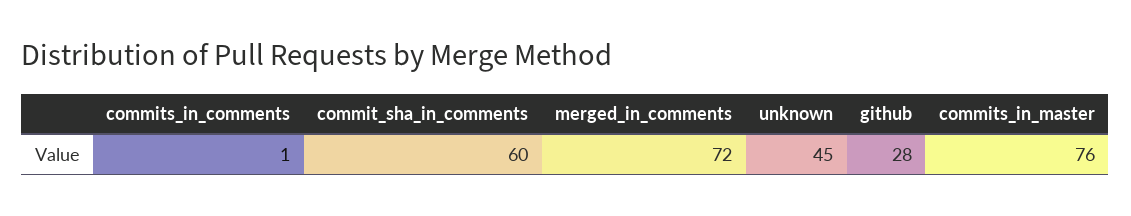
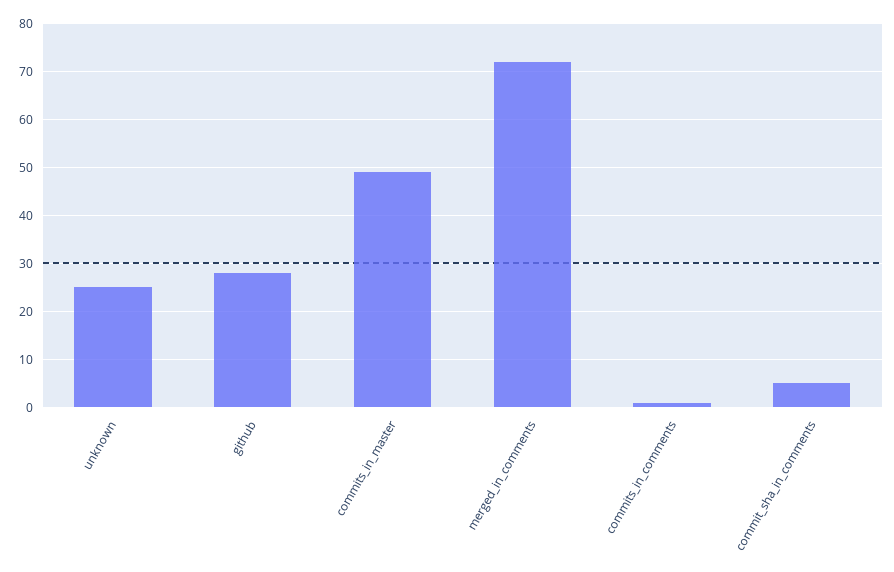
  {
    "commits_in_comments": 1,
-   "commit_sha_in_comments": 60,
+   "commit_sha_in_comments": 5,
    "merged_in_comments": 72,
-   "unknown": 45,
+   "unknown": 25,
    "github": 28,
-   "commits_in_master": 76
+   "commits_in_master": 50
  }

